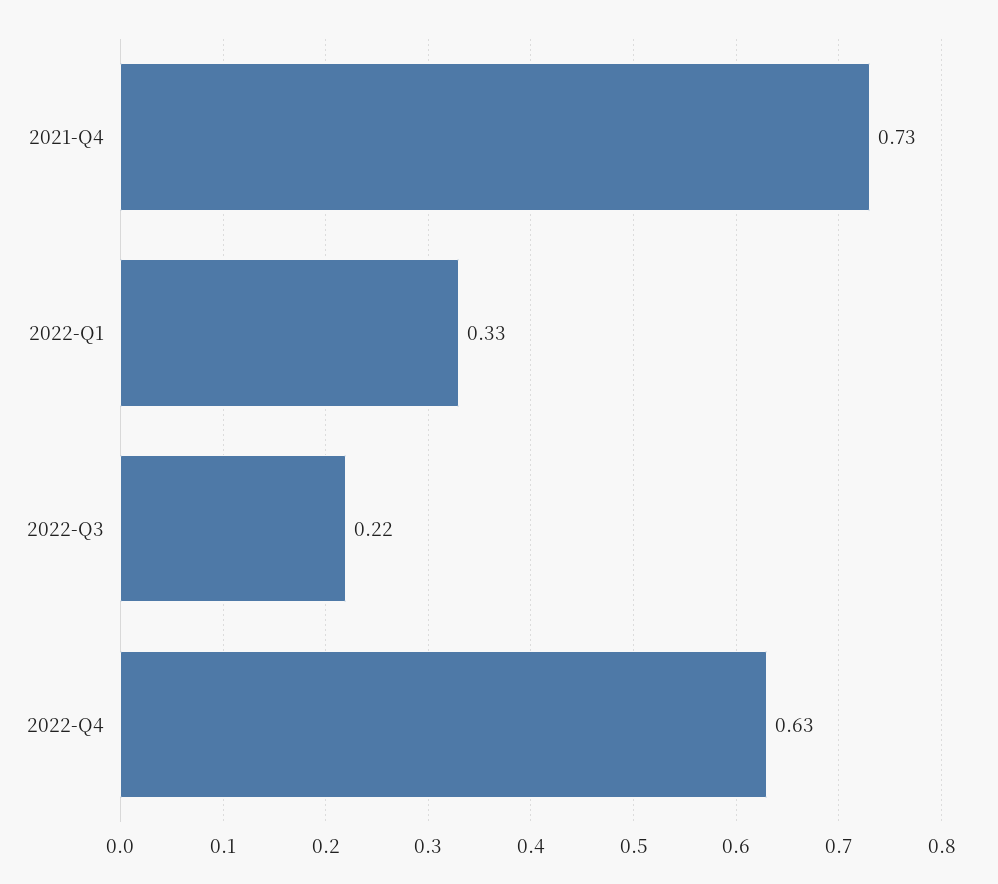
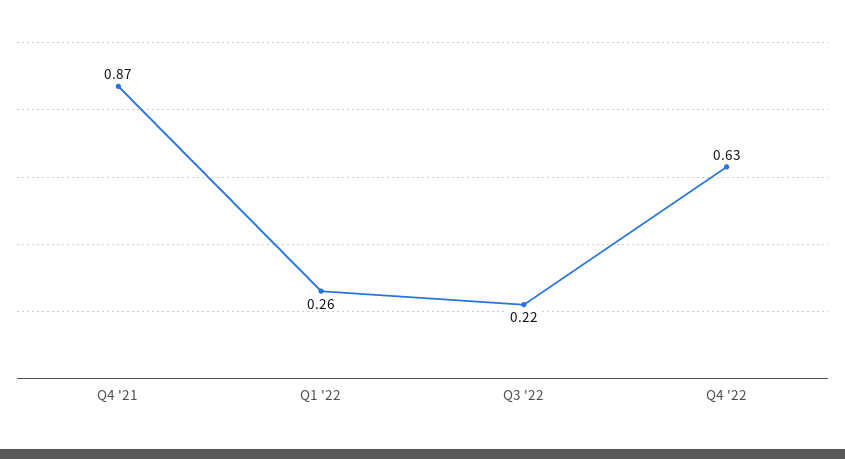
  {
-   "2021-Q4": 0.73,
+   "2021-Q4": 0.87,
-   "2022-Q1": 0.33,
+   "2022-Q1": 0.26,
    "2022-Q3": 0.22,
    "2022-Q4": 0.63
  }

